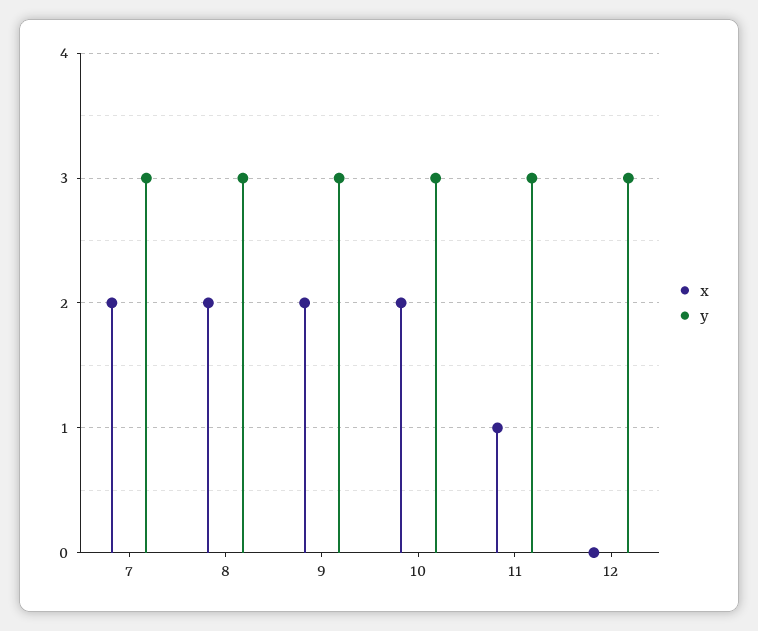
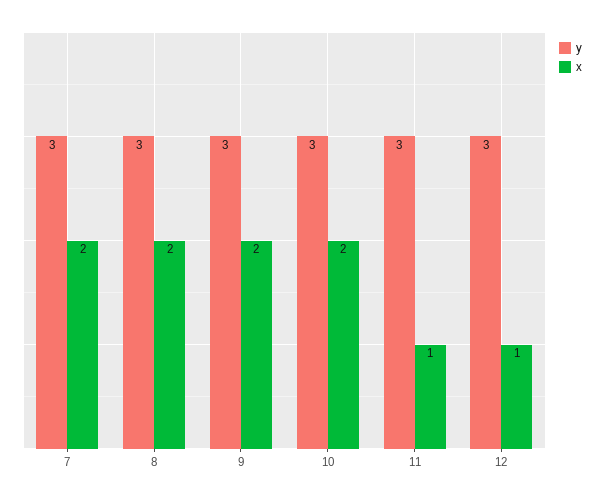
  {
    "x": {
      "7": 2,
      "8": 2,
      "9": 2,
      "10": 2,
      "11": 1,
-     "12": 0
+     "12": 1
    },
    "y": {
      "7": 3,
      "8": 3,
      "9": 3,
      "10": 3,
      "11": 3,
      "12": 3
    }
  }

